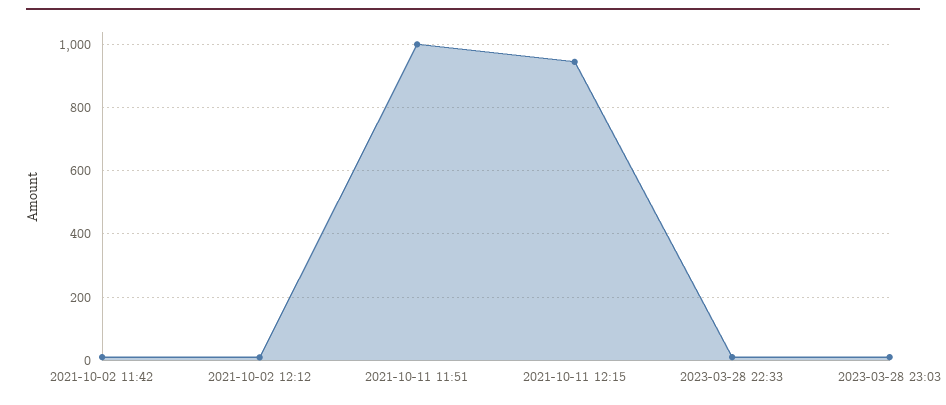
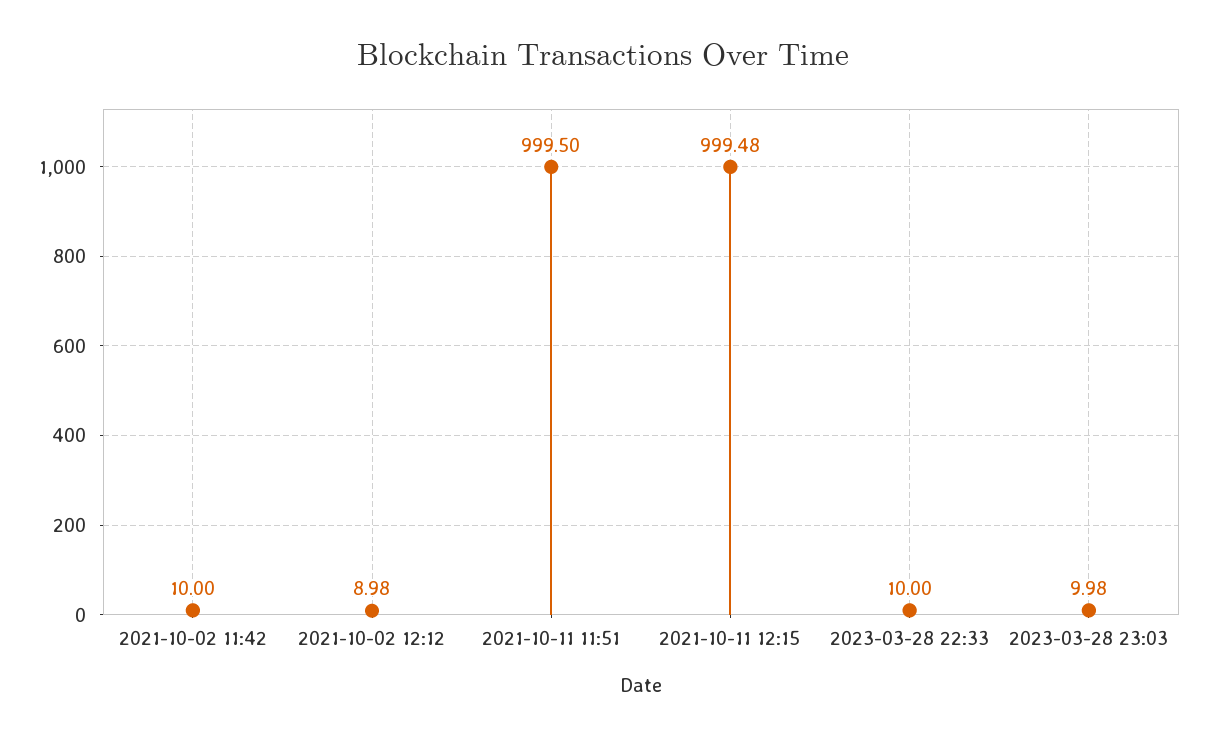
  {
    "2021-10-02 11:42": 10,
    "2021-10-02 12:12": 8.98,
    "2021-10-11 11:51": 999.5,
-   "2021-10-11 12:15": 940,
+   "2021-10-11 12:15": 999.48,
    "2023-03-28 22:33": 10,
    "2023-03-28 23:03": 9.98
  }

